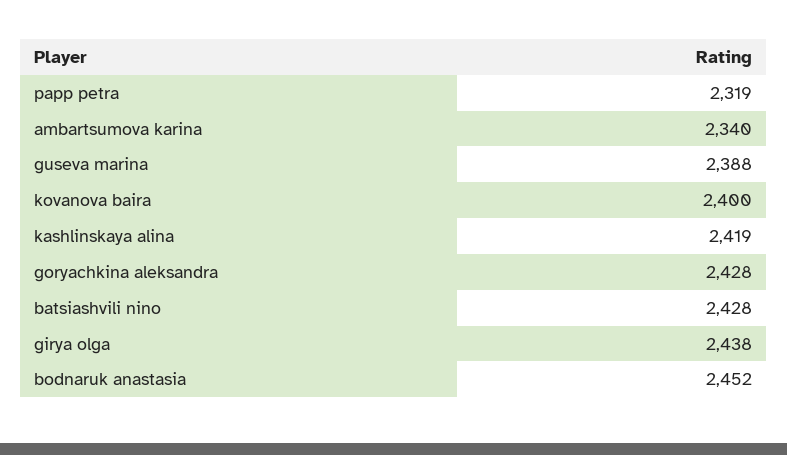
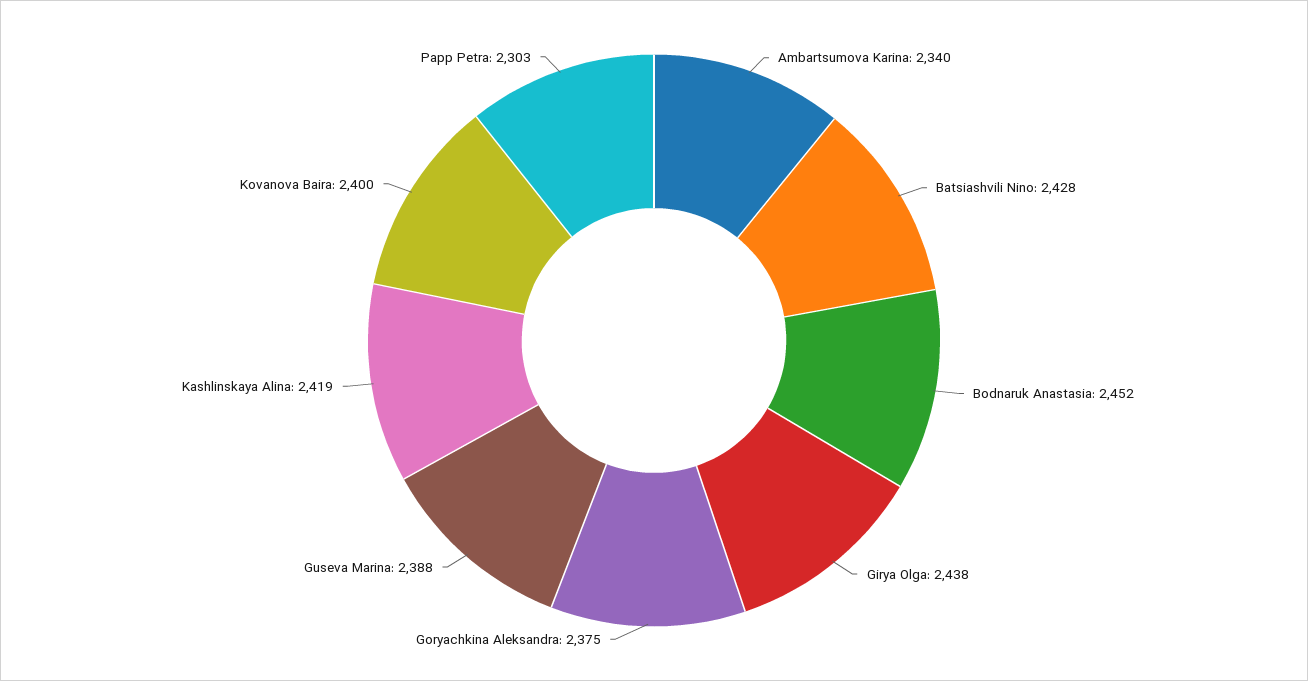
  {
-   "papp petra": 2319,
+   "papp petra": 2303,
    "ambartsumova karina": 2340,
    "guseva marina": 2388,
    "kovanova baira": 2400,
    "kashlinskaya alina": 2419,
-   "goryachkina aleksandra": 2428,
+   "goryachkina aleksandra": 2375,
    "batsiashvili nino": 2428,
    "girya olga": 2438,
    "bodnaruk anastasia": 2452
  }

